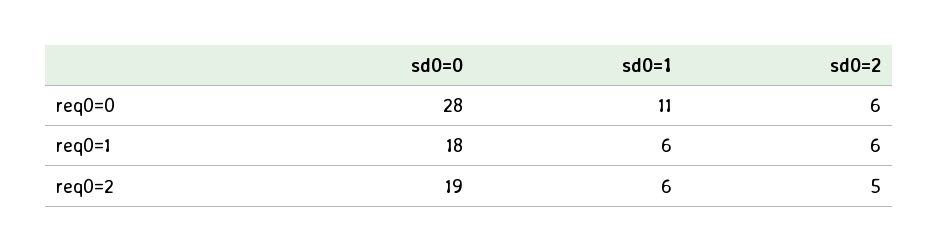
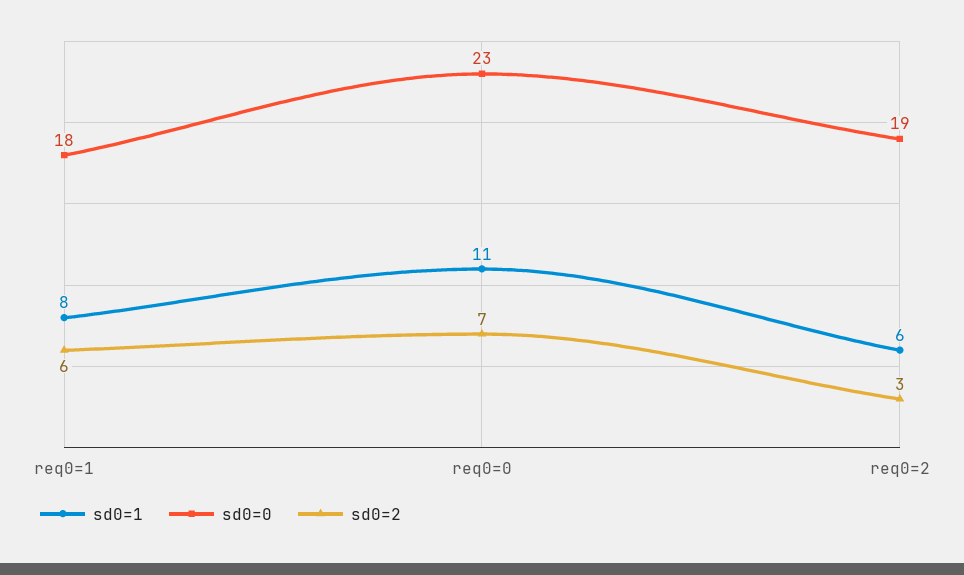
  {
    "sd0=0": {
-     "req0=0": 28,
+     "req0=0": 23,
      "req0=1": 18,
      "req0=2": 19
    },
    "sd0=1": {
      "req0=0": 11,
-     "req0=1": 6,
+     "req0=1": 8,
      "req0=2": 6
    },
    "sd0=2": {
-     "req0=0": 6,
+     "req0=0": 7,
      "req0=1": 6,
-     "req0=2": 5
+     "req0=2": 3
    }
  }

